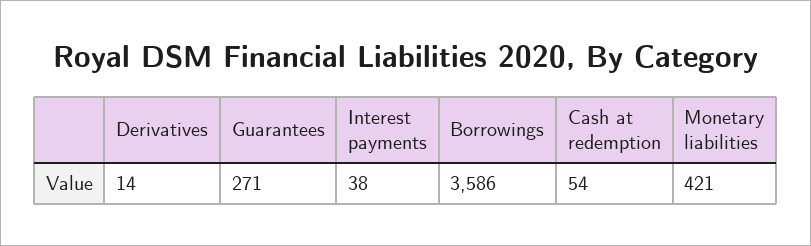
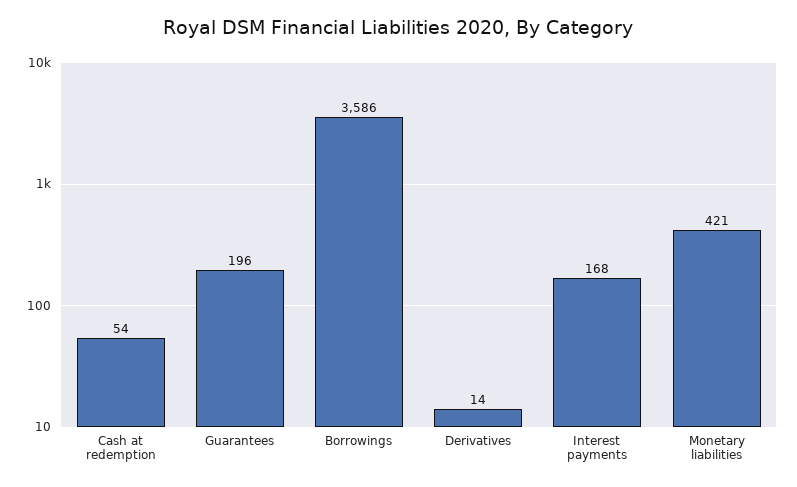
  {
    "Derivatives": 14,
-   "Guarantees": 271,
+   "Guarantees": 196,
-   "Interest payments": 38,
+   "Interest payments": 168,
    "Borrowings": 3586,
    "Cash at redemption": 54,
    "Monetary liabilities": 421
  }

